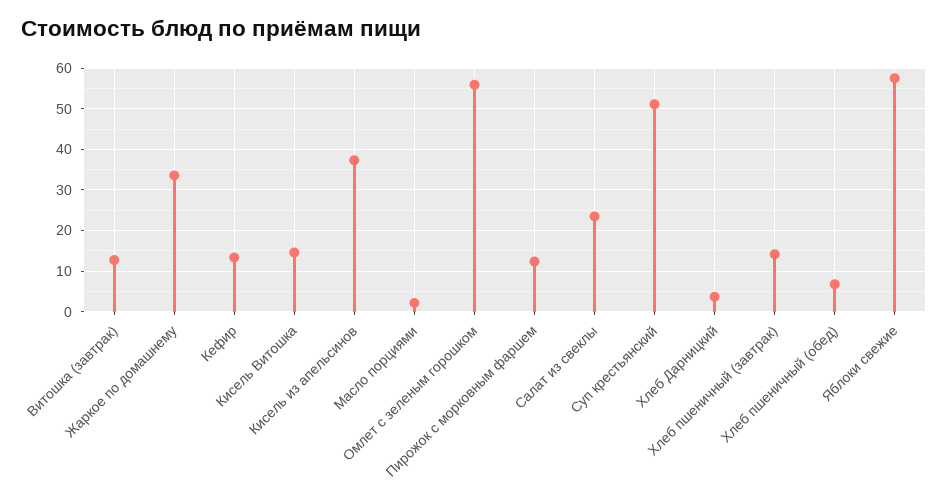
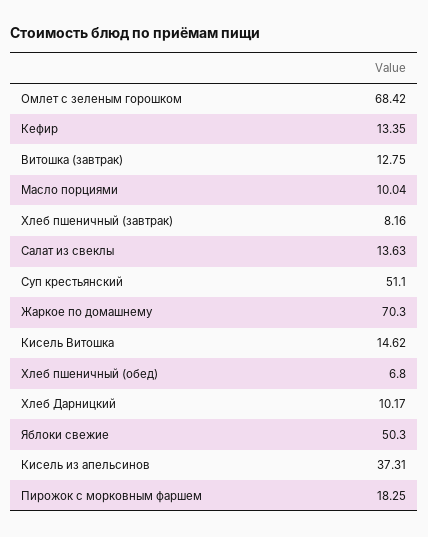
  {
    "Витошка (завтрак)": 12.75,
-   "Жаркое по домашнему": 34,
+   "Жаркое по домашнему": 70.3,
    "Кефир": 13.35,
    "Кисель Витошка": 14.62,
    "Кисель из апельсинов": 37.31,
-   "Масло порциями": 2,
+   "Масло порциями": 10.04,
-   "Омлет с зеленым горошком": 56,
+   "Омлет с зеленым горошком": 68.42,
-   "Пирожок с морковным фаршем": 12,
+   "Пирожок с морковным фаршем": 18.25,
-   "Салат из свеклы": 24,
+   "Салат из свеклы": 13.63,
    "Суп крестьянский": 51.1,
-   "Хлеб Дарницкий": 4,
+   "Хлеб Дарницкий": 10.17,
-   "Хлеб пшеничный (завтрак)": 14,
+   "Хлеб пшеничный (завтрак)": 8.16,
    "Хлеб пшеничный (обед)": 6.8,
-   "Яблоки свежие": 58
+   "Яблоки свежие": 50.3
  }

